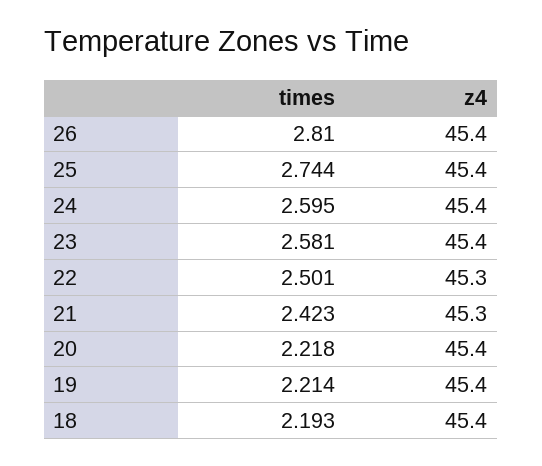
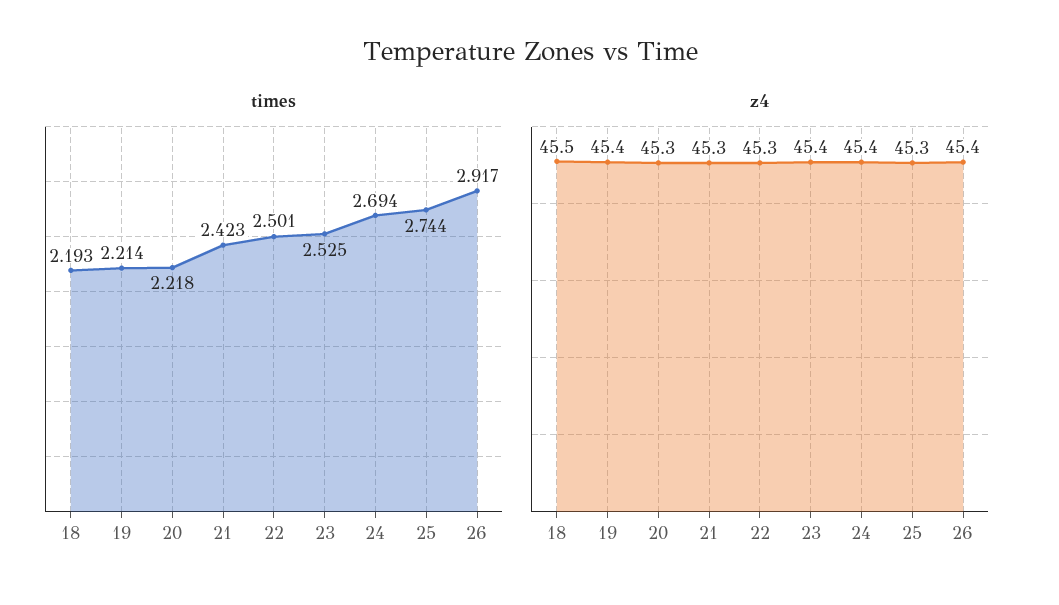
  {
    "times": {
-     "26": 2.81,
+     "26": 2.917,
      "25": 2.744,
-     "24": 2.595,
+     "24": 2.694,
-     "23": 2.581,
+     "23": 2.525,
      "22": 2.501,
      "21": 2.423,
      "20": 2.218,
      "19": 2.214,
      "18": 2.193
    },
    "z4": {
      "26": 45.4,
-     "25": 45.4,
+     "25": 45.3,
      "24": 45.4,
      "23": 45.4,
      "22": 45.3,
      "21": 45.3,
-     "20": 45.4,
+     "20": 45.3,
      "19": 45.4,
-     "18": 45.4
+     "18": 45.5
    }
  }

